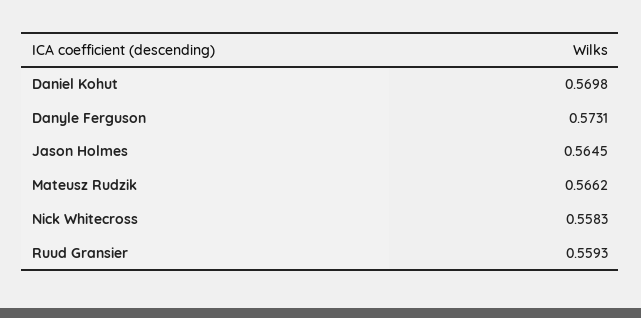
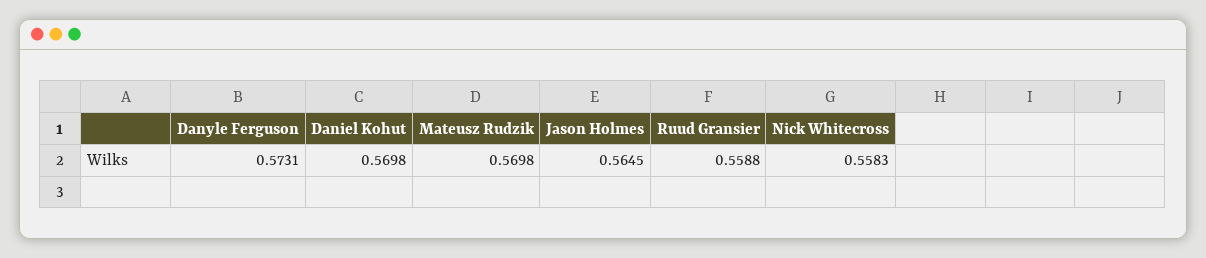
  {
    "Daniel Kohut": 0.5698,
    "Danyle Ferguson": 0.5731,
    "Jason Holmes": 0.5645,
-   "Mateusz Rudzik": 0.5662,
+   "Mateusz Rudzik": 0.5698,
    "Nick Whitecross": 0.5583,
-   "Ruud Gransier": 0.5593
+   "Ruud Gransier": 0.5588
  }

